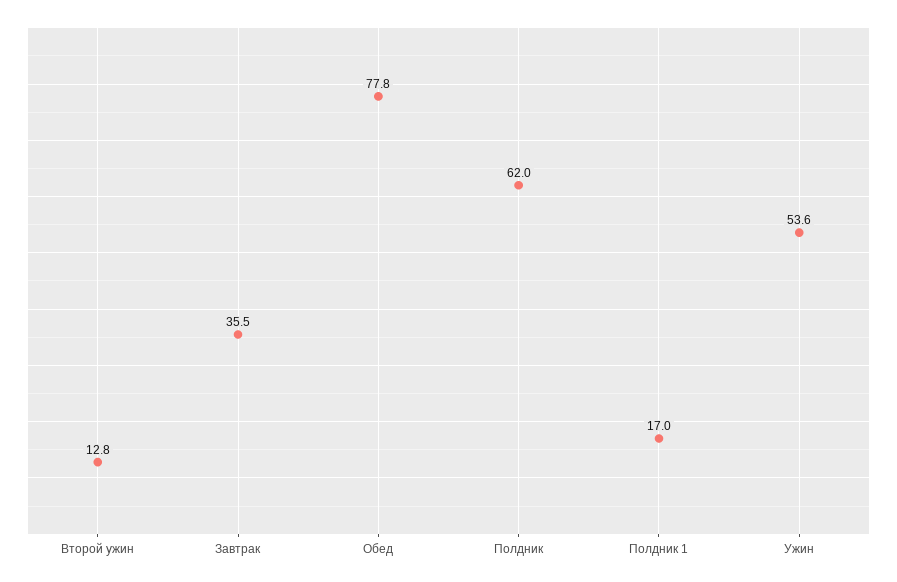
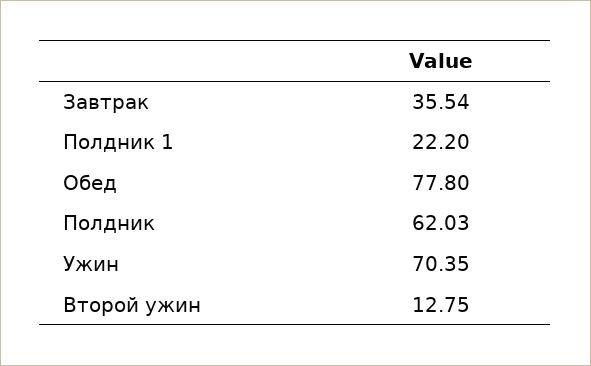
  {
    "Второй ужин": 12.75,
    "Завтрак": 35.54,
    "Обед": 77.8,
    "Полдник": 62.03,
-   "Полдник 1": 17,
+   "Полдник 1": 22.2,
-   "Ужин": 53.6
+   "Ужин": 70.35
  }

